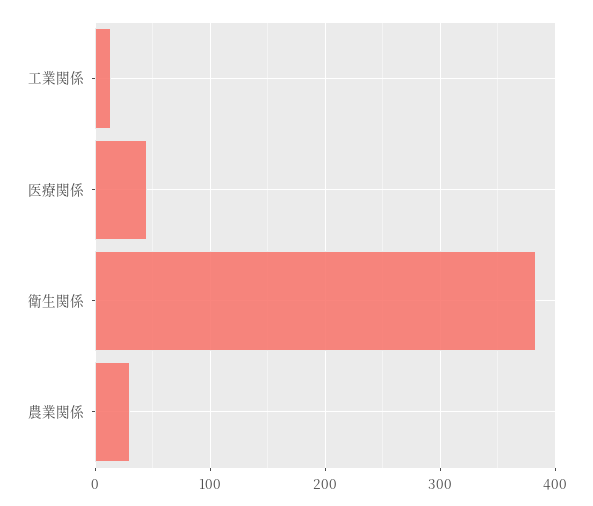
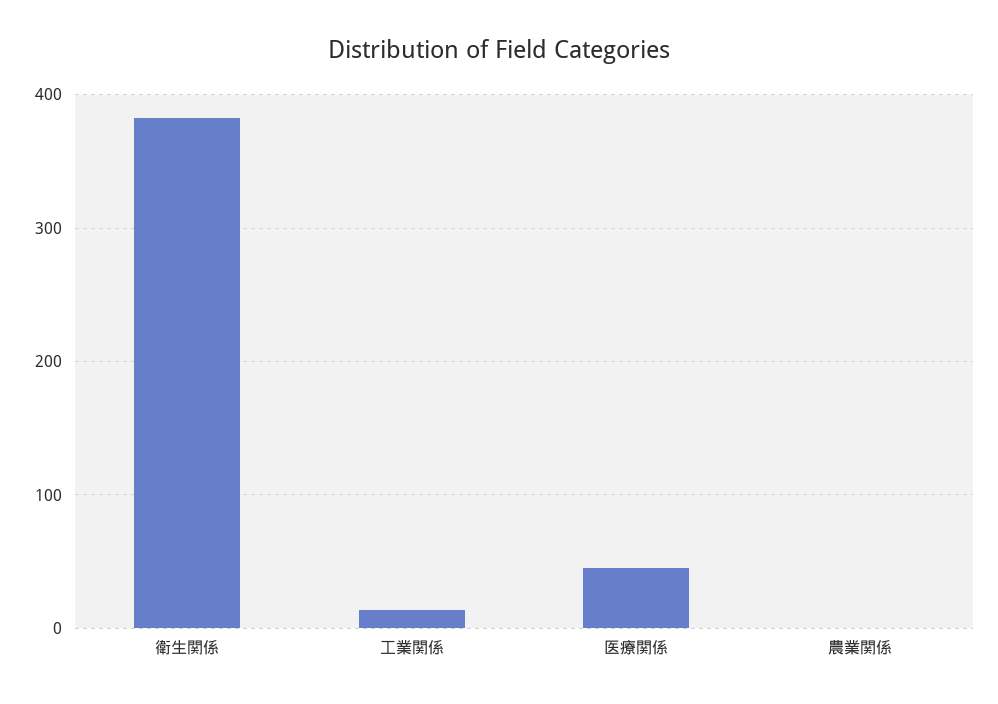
  {
    "工業関係": 10,
    "医療関係": 50,
    "衛生関係": 380,
-   "農業関係": 30
+   "農業関係": 0
  }

